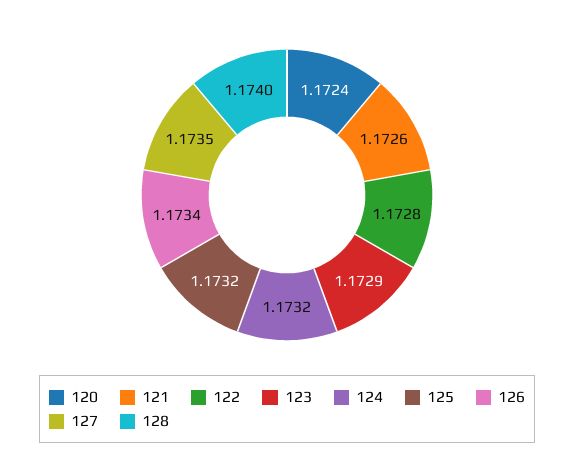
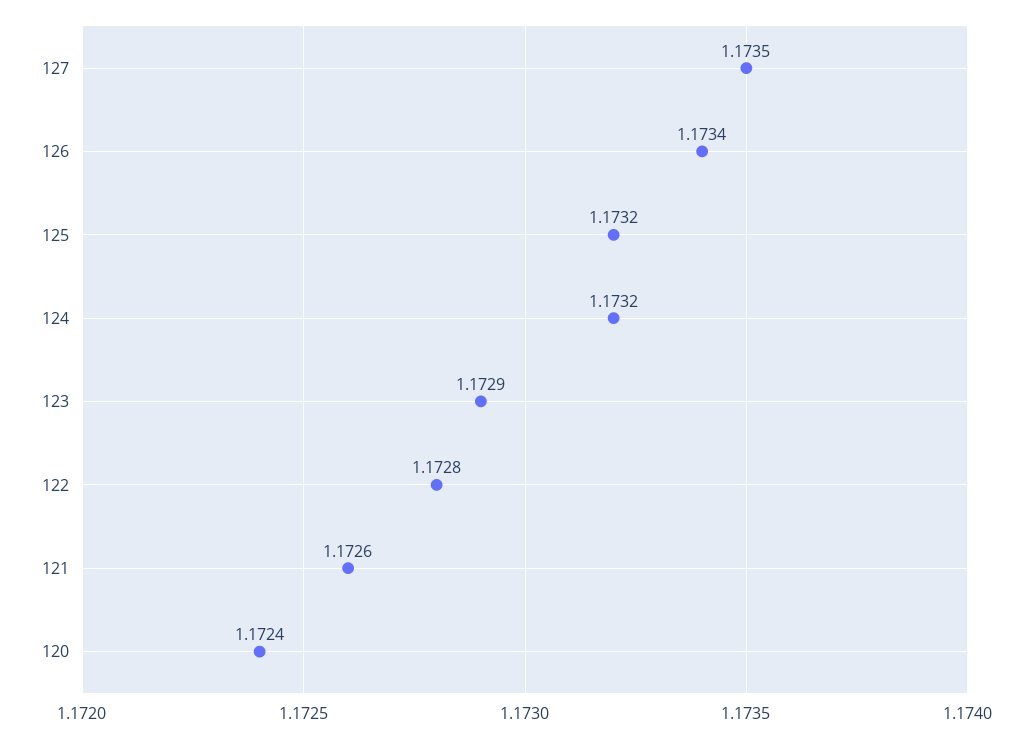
  {
    "120": 1.1724,
    "121": 1.1726,
    "122": 1.1728,
    "123": 1.1729,
    "124": 1.1732,
    "125": 1.1732,
    "126": 1.1734,
-   "127": 1.1735,
+   "127": 1.1735
-   "128": 1.174
  }

